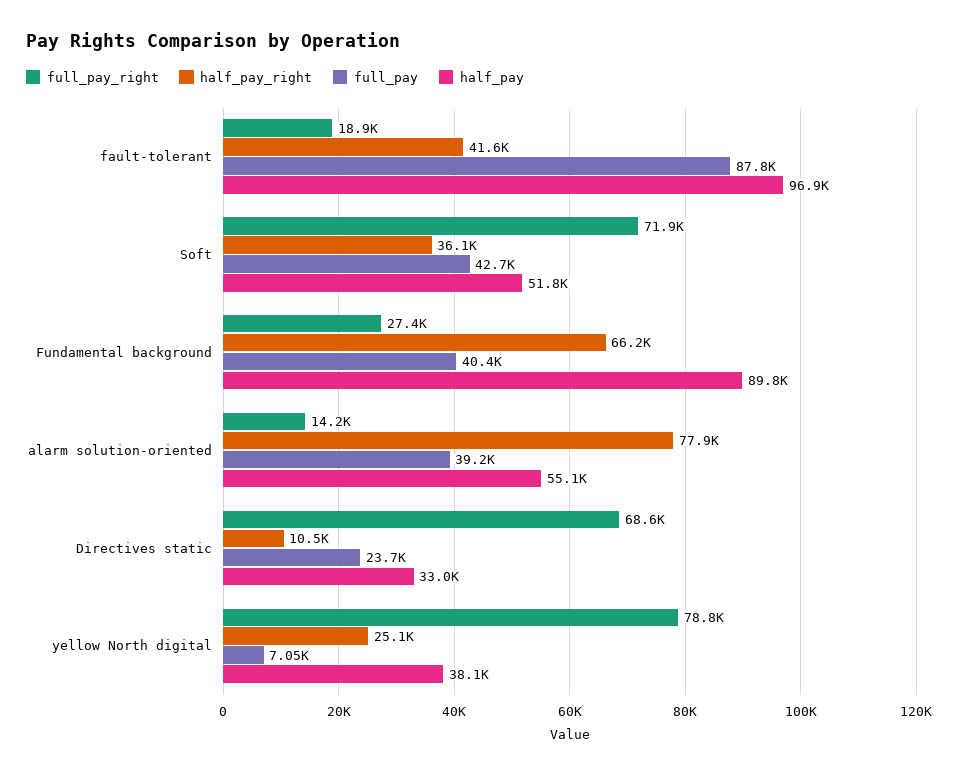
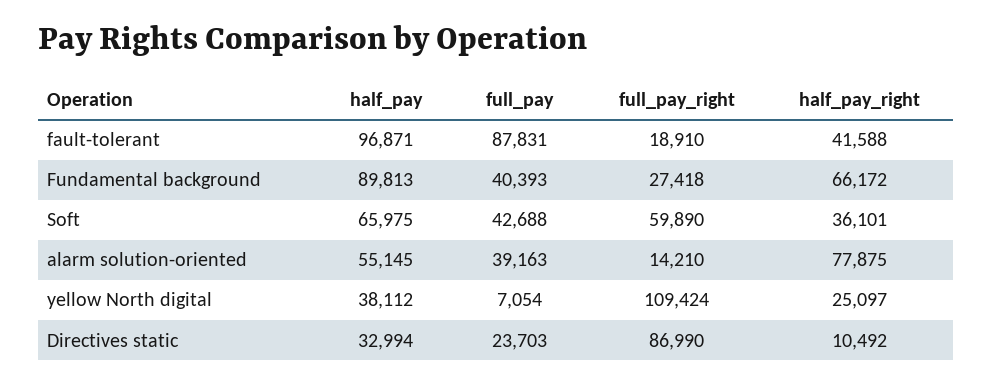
  {
    "full_pay_right": {
      "fault-tolerant": 18910,
-     "Soft": 71900,
+     "Soft": 59890,
      "Fundamental background": 27418,
      "alarm solution-oriented": 14210,
-     "Directives static": 68600,
+     "Directives static": 86990,
-     "yellow North digital": 78800
+     "yellow North digital": 109424
    },
    "half_pay_right": {
      "fault-tolerant": 41588,
      "Soft": 36101,
      "Fundamental background": 66172,
      "alarm solution-oriented": 77875,
      "Directives static": 10492,
      "yellow North digital": 25097
    },
    "full_pay": {
      "fault-tolerant": 87831,
      "Soft": 42688,
      "Fundamental background": 40393,
      "alarm solution-oriented": 39163,
      "Directives static": 23703,
      "yellow North digital": 7054
    },
    "half_pay": {
      "fault-tolerant": 96871,
-     "Soft": 51800,
+     "Soft": 65975,
      "Fundamental background": 89813,
      "alarm solution-oriented": 55145,
      "Directives static": 32994,
      "yellow North digital": 38112
    }
  }

